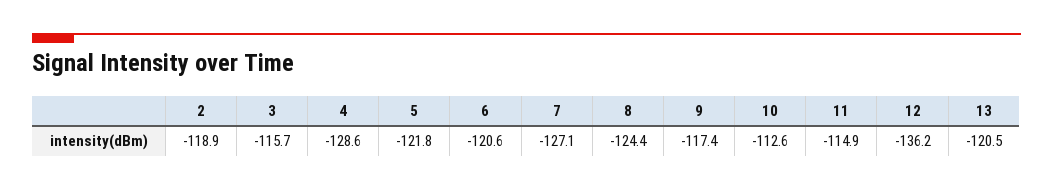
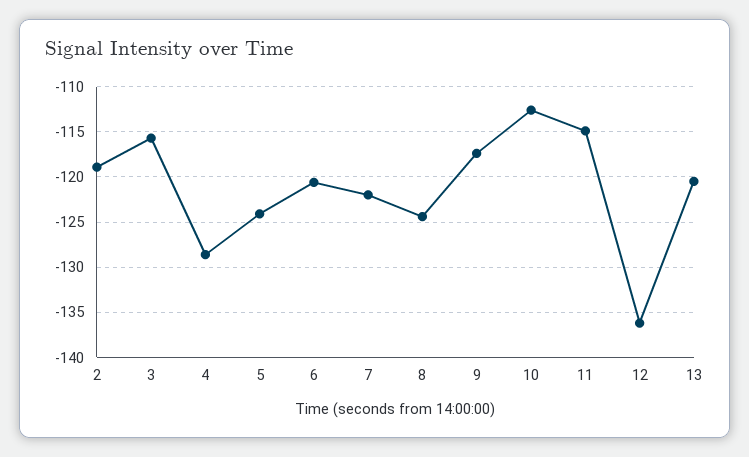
  {
    "2": -118.9,
    "3": -115.7,
    "4": -128.6,
-   "5": -121.8,
+   "5": -124,
    "6": -120.6,
-   "7": -127.1,
+   "7": -122,
    "8": -124.4,
    "9": -117.4,
    "10": -112.6,
    "11": -114.9,
    "12": -136.2,
    "13": -120.5
  }

